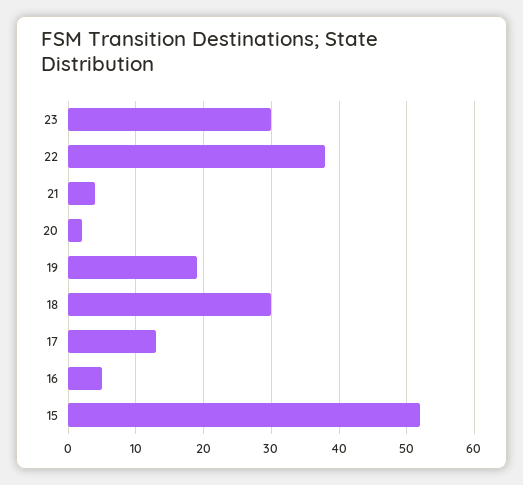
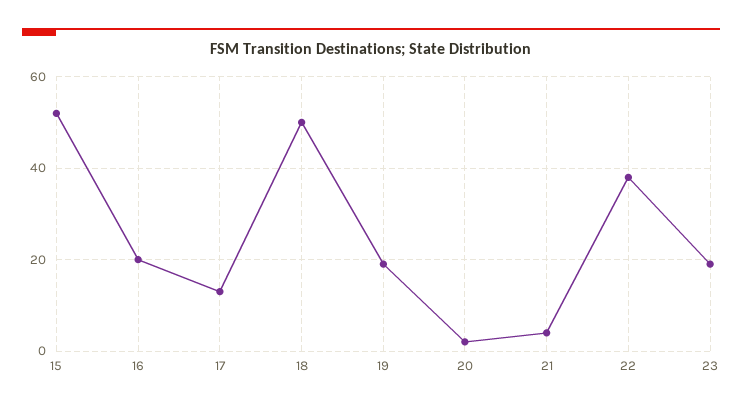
  {
-   "23": 30,
+   "23": 20,
    "22": 38,
    "21": 4,
    "20": 2,
    "19": 19,
-   "18": 30,
+   "18": 50,
    "17": 13,
-   "16": 5,
+   "16": 20,
    "15": 52
  }

